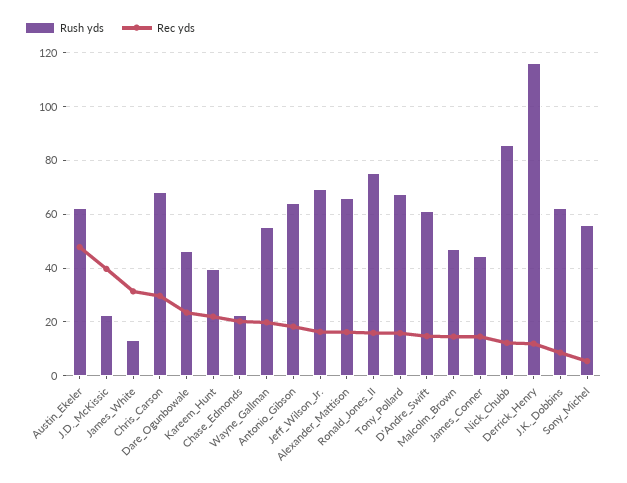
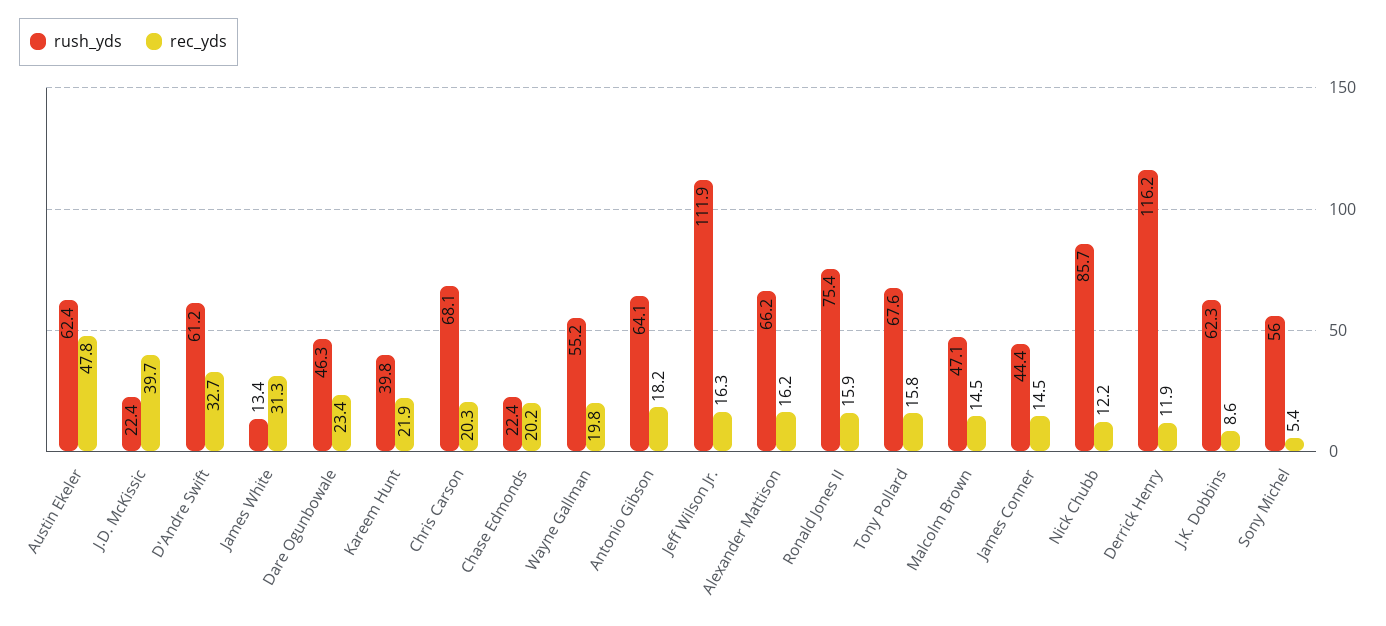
  {
    "Rush yds": {
      "Austin_Ekeler": 62.4,
      "J.D._McKissic": 22.4,
      "James_White": 13.4,
      "Chris_Carson": 68.1,
      "Dare_Ogunbowale": 46.3,
      "Kareem_Hunt": 39.8,
      "Chase_Edmonds": 22.4,
      "Wayne_Gallman": 55.2,
      "Antonio_Gibson": 64.1,
-     "Jeff_Wilson_Jr.": 70,
+     "Jeff_Wilson_Jr.": 111.9,
      "Alexander_Mattison": 66.2,
      "Ronald_Jones_II": 75.4,
      "Tony_Pollard": 67.6,
      "D'Andre_Swift": 61.2,
      "Malcolm_Brown": 47.1,
      "James_Conner": 44.4,
      "Nick_Chubb": 85.7,
      "Derrick_Henry": 116.2,
      "J.K._Dobbins": 62.3,
      "Sony_Michel": 56
    },
    "Rec yds": {
      "Austin_Ekeler": 47.8,
      "J.D._McKissic": 39.7,
      "James_White": 31.3,
-     "Chris_Carson": 30,
+     "Chris_Carson": 20.3,
      "Dare_Ogunbowale": 23.4,
      "Kareem_Hunt": 21.9,
      "Chase_Edmonds": 20.2,
      "Wayne_Gallman": 19.8,
      "Antonio_Gibson": 18.2,
      "Jeff_Wilson_Jr.": 16.3,
      "Alexander_Mattison": 16.2,
      "Ronald_Jones_II": 15.9,
      "Tony_Pollard": 15.8,
-     "D'Andre_Swift": 15,
+     "D'Andre_Swift": 32.7,
      "Malcolm_Brown": 14.5,
      "James_Conner": 14.5,
      "Nick_Chubb": 12.2,
      "Derrick_Henry": 11.9,
      "J.K._Dobbins": 8.6,
      "Sony_Michel": 5.4
    }
  }

